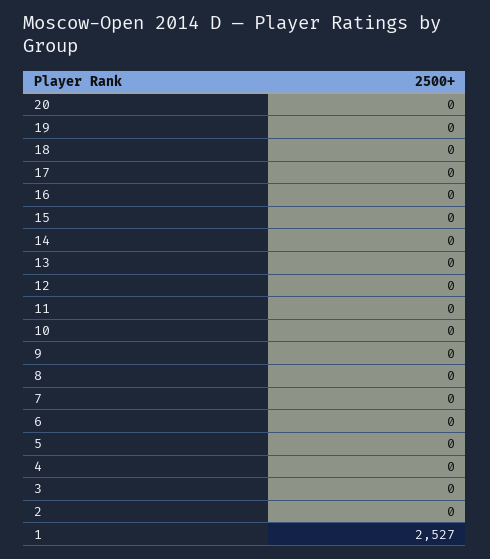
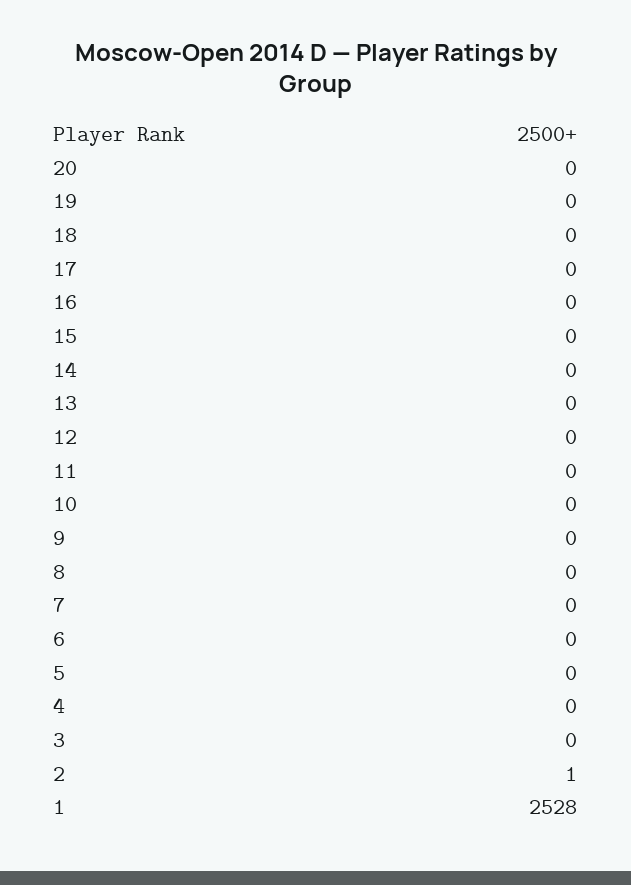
  {
    "20": 0,
    "19": 0,
    "18": 0,
    "17": 0,
    "16": 0,
    "15": 0,
    "14": 0,
    "13": 0,
    "12": 0,
    "11": 0,
    "10": 0,
    "9": 0,
    "8": 0,
    "7": 0,
    "6": 0,
    "5": 0,
    "4": 0,
    "3": 0,
-   "2": 0,
+   "2": 1,
-   "1": 2527
+   "1": 2528
  }

